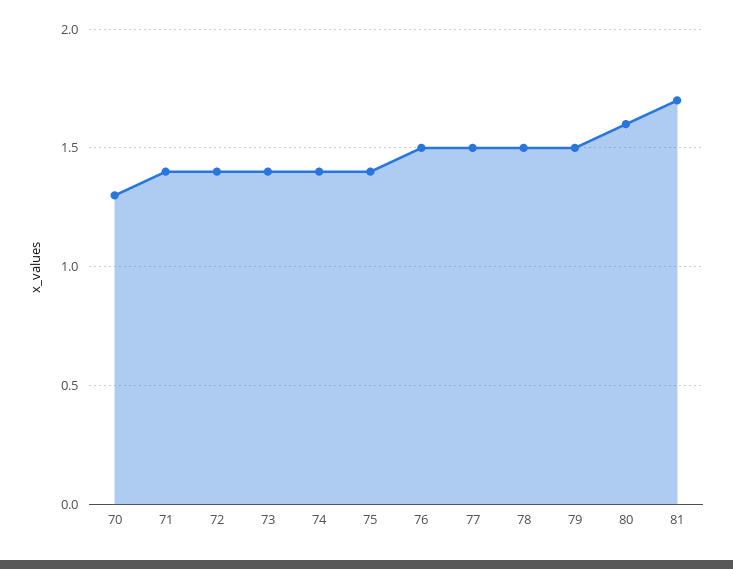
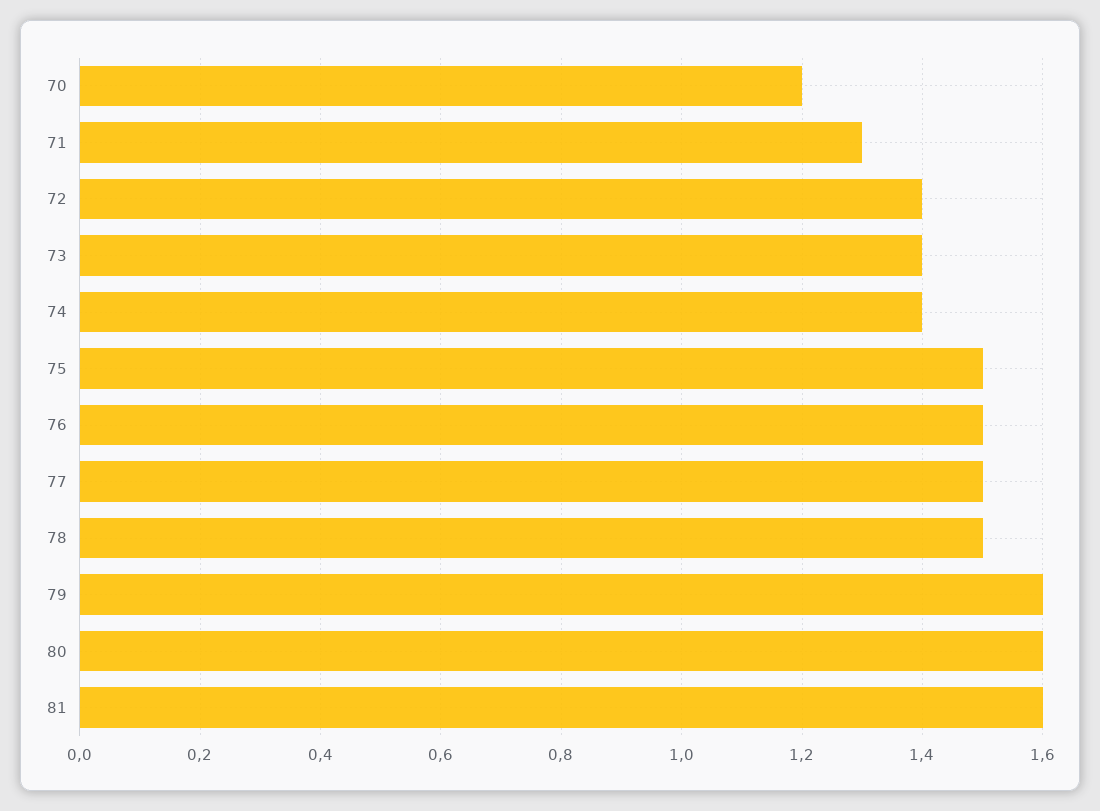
  {
-   "70": 1.3,
+   "70": 1.2,
-   "71": 1.4,
+   "71": 1.3,
    "72": 1.4,
    "73": 1.4,
    "74": 1.4,
-   "75": 1.4,
+   "75": 1.5,
    "76": 1.5,
    "77": 1.5,
    "78": 1.5,
-   "79": 1.5,
+   "79": 1.6,
    "80": 1.6,
-   "81": 1.7
+   "81": 1.6
  }

